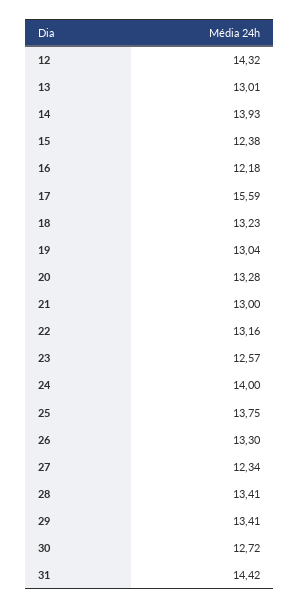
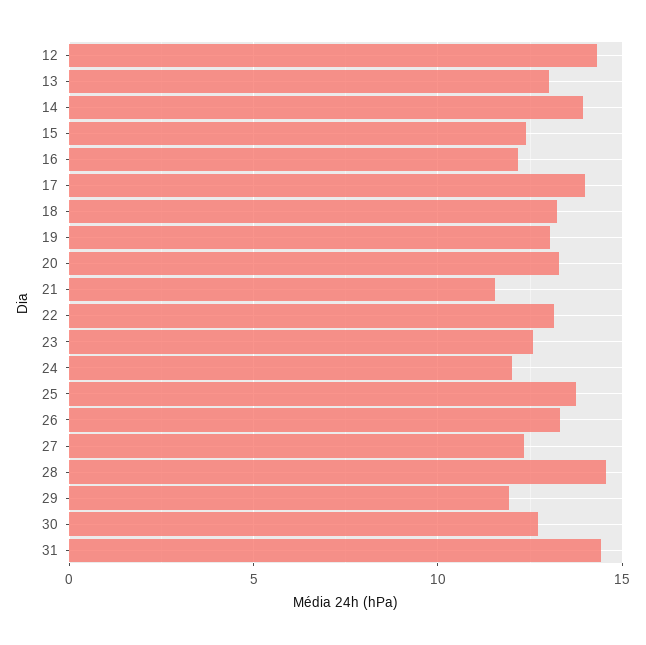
  {
    "12": 14.32,
    "13": 13.01,
    "14": 13.93,
    "15": 12.38,
    "16": 12.18,
-   "17": 15.59,
+   "17": 14,
    "18": 13.23,
    "19": 13.04,
    "20": 13.28,
-   "21": 13,
+   "21": 11.5,
    "22": 13.16,
    "23": 12.57,
-   "24": 14,
+   "24": 12,
    "25": 13.75,
    "26": 13.3,
    "27": 12.34,
-   "28": 13.41,
+   "28": 14.5,
-   "29": 13.41,
+   "29": 12,
    "30": 12.72,
    "31": 14.42
  }

